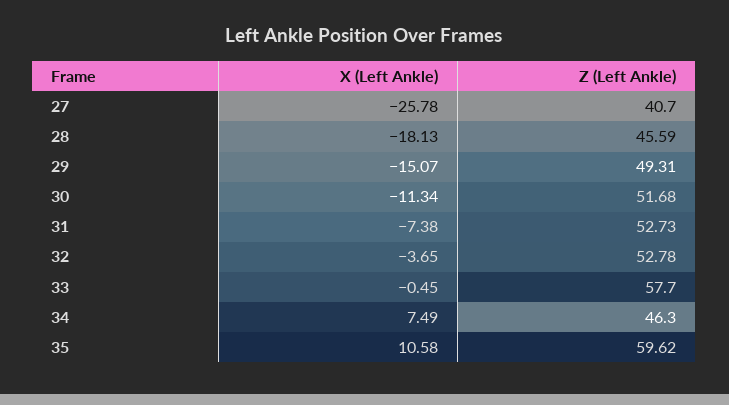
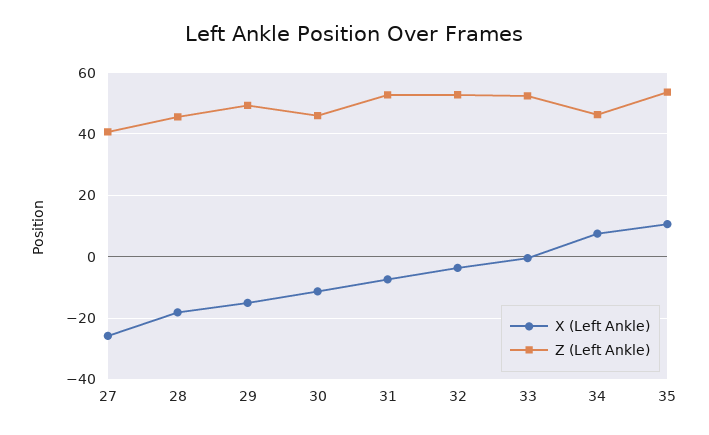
  {
    "X (Left Ankle)": {
      "27": -25.78,
      "28": -18.13,
      "29": -15.07,
      "30": -11.34,
      "31": -7.38,
      "32": -3.65,
      "33": -0.45,
      "34": 7.49,
      "35": 10.58
    },
    "Z (Left Ankle)": {
      "27": 40.7,
      "28": 45.59,
      "29": 49.31,
-     "30": 51.68,
+     "30": 46,
      "31": 52.73,
      "32": 52.78,
-     "33": 57.7,
+     "33": 52,
      "34": 46.3,
-     "35": 59.62
+     "35": 54
    }
  }

